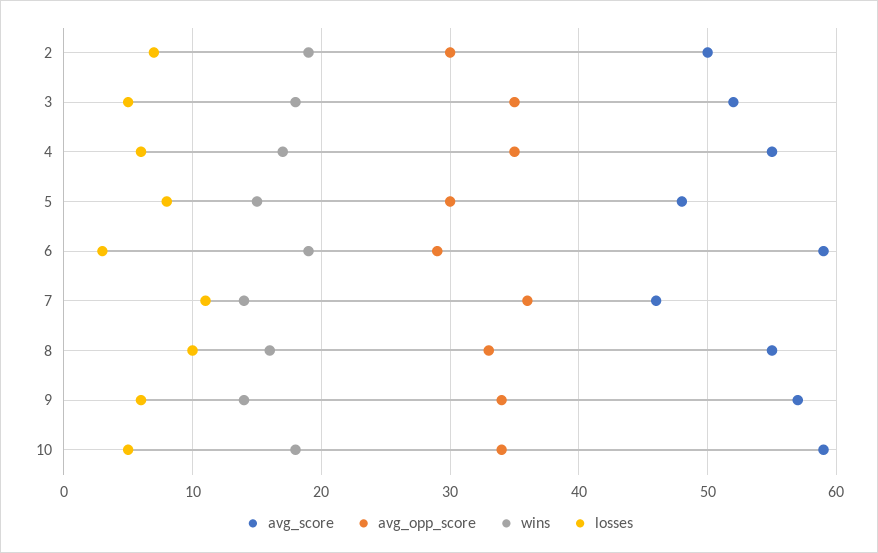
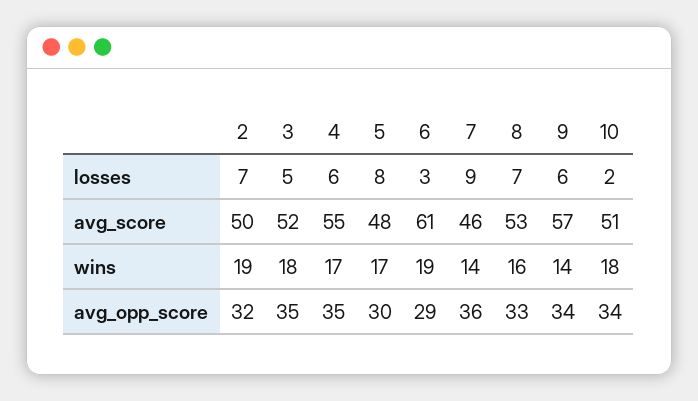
  {
    "avg_score": {
      "2": 50,
      "3": 52,
      "4": 55,
      "5": 48,
-     "6": 59,
+     "6": 61,
      "7": 46,
-     "8": 55,
+     "8": 53,
      "9": 57,
-     "10": 59
+     "10": 51
    },
    "avg_opp_score": {
-     "2": 30,
+     "2": 32,
      "3": 35,
      "4": 35,
      "5": 30,
      "6": 29,
      "7": 36,
      "8": 33,
      "9": 34,
      "10": 34
    },
    "wins": {
      "2": 19,
      "3": 18,
      "4": 17,
-     "5": 15,
+     "5": 17,
      "6": 19,
      "7": 14,
      "8": 16,
      "9": 14,
      "10": 18
    },
    "losses": {
      "2": 7,
      "3": 5,
      "4": 6,
      "5": 8,
      "6": 3,
-     "7": 11,
+     "7": 9,
-     "8": 10,
+     "8": 7,
      "9": 6,
-     "10": 5
+     "10": 2
    }
  }

